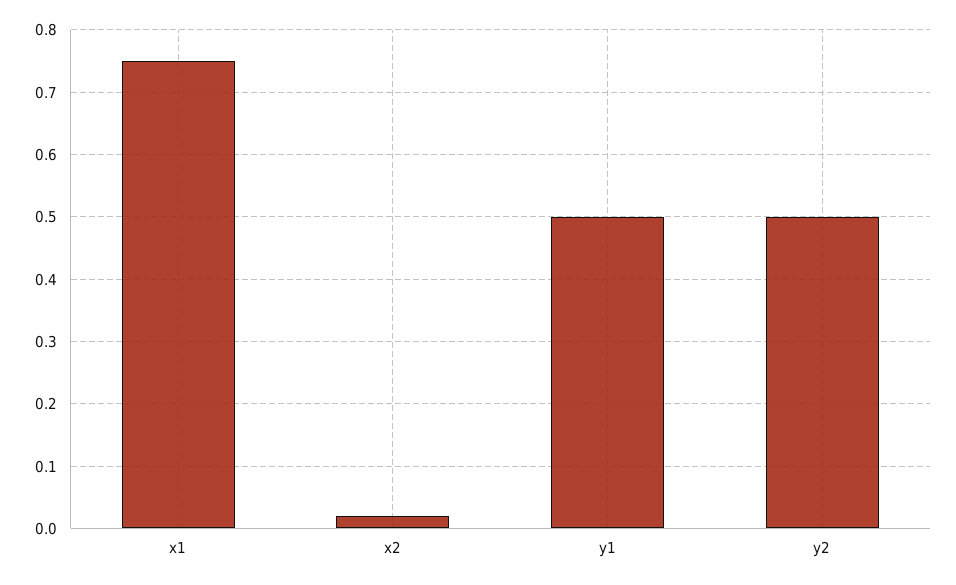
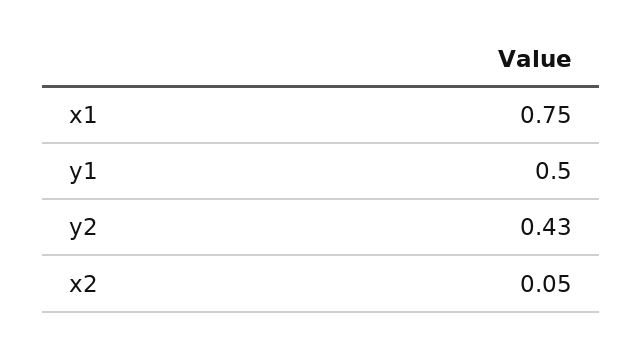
  {
    "x1": 0.75,
-   "x2": 0.02,
+   "x2": 0.05,
    "y1": 0.5,
-   "y2": 0.5
+   "y2": 0.43
  }

